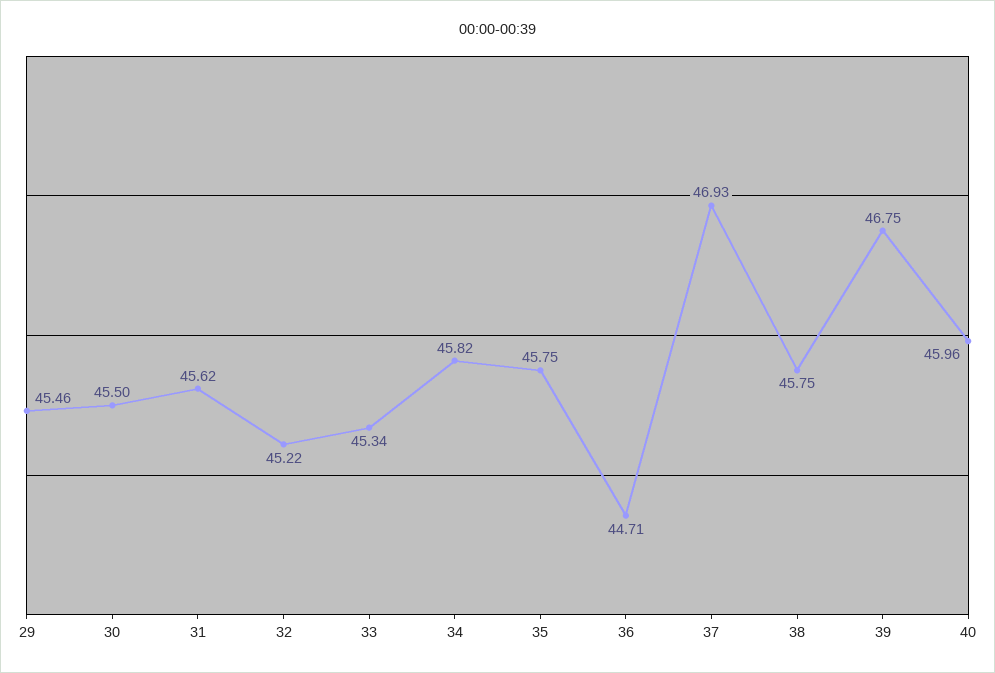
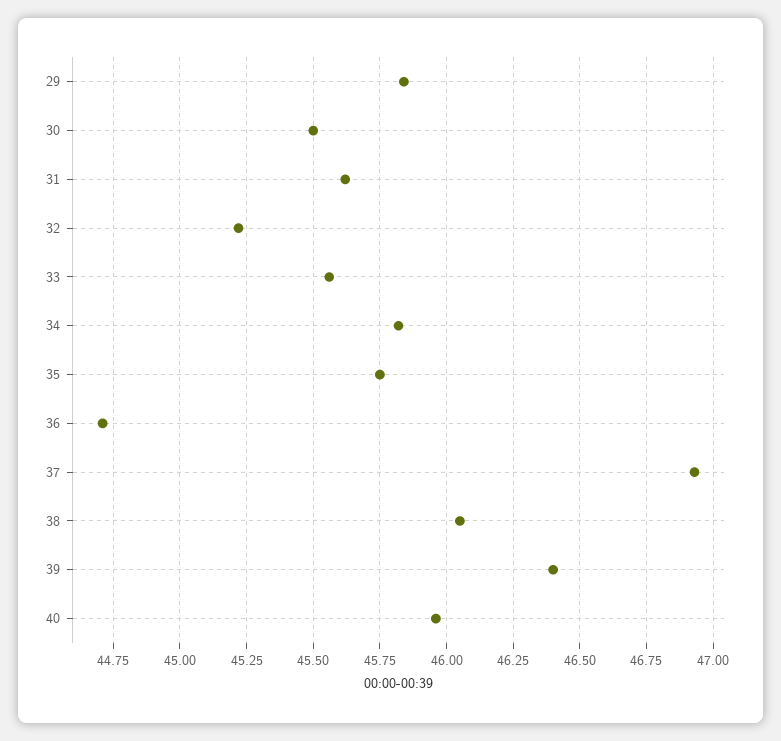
  {
-   "29": 45.46,
+   "29": 45.85,
    "30": 45.5,
    "31": 45.62,
    "32": 45.22,
-   "33": 45.34,
+   "33": 45.55,
    "34": 45.82,
    "35": 45.75,
    "36": 44.71,
    "37": 46.93,
-   "38": 45.75,
+   "38": 46.05,
-   "39": 46.75,
+   "39": 46.4,
    "40": 45.96
  }

